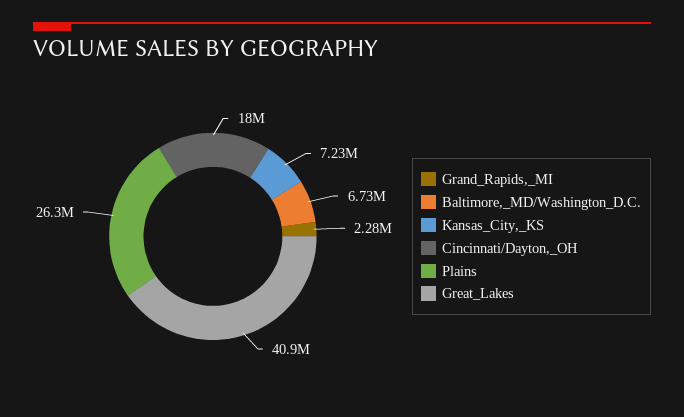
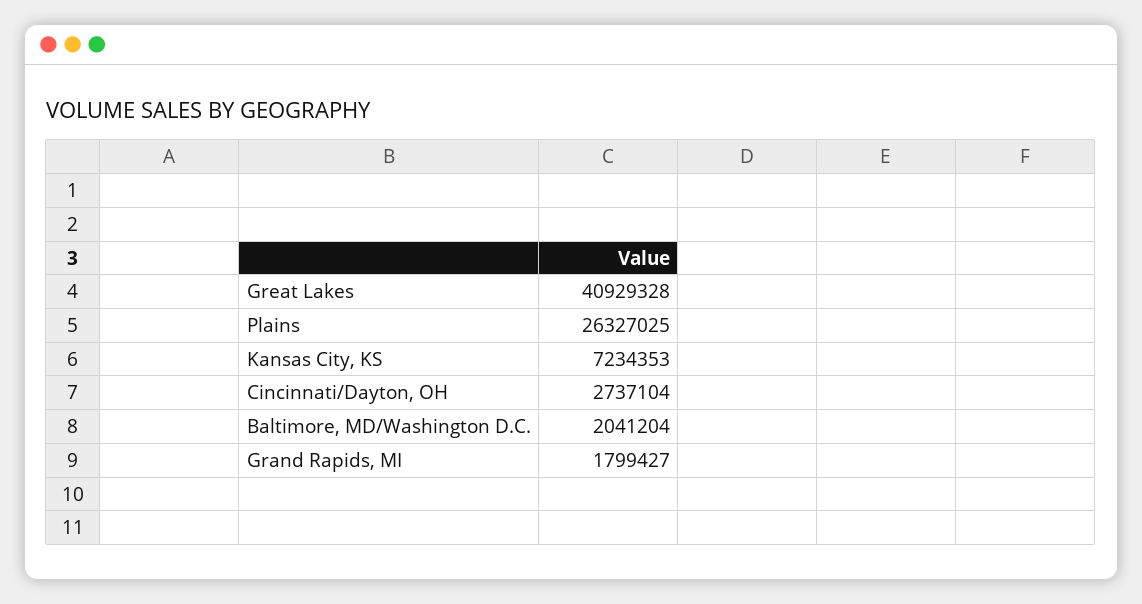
  {
-   "Grand_Rapids,_MI": 2280000,
+   "Grand_Rapids,_MI": 1799427,
-   "Baltimore,_MD/Washington_D.C.": 6730000,
+   "Baltimore,_MD/Washington_D.C.": 2041204,
    "Kansas_City,_KS": 7234353,
-   "Cincinnati/Dayton,_OH": 18000000,
+   "Cincinnati/Dayton,_OH": 2737104,
    "Plains": 26327025,
    "Great_Lakes": 40929328
  }

